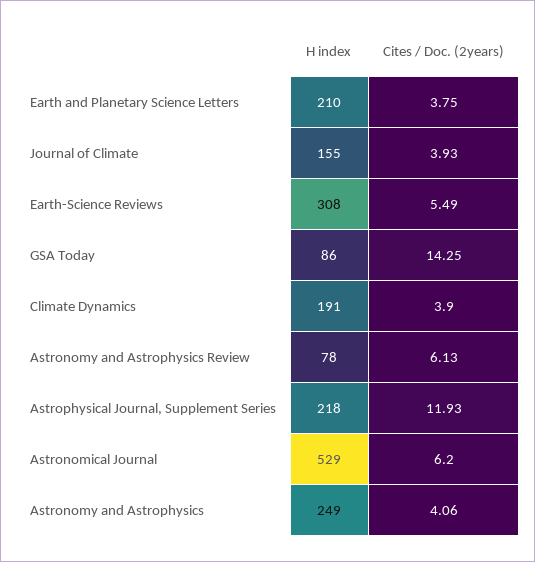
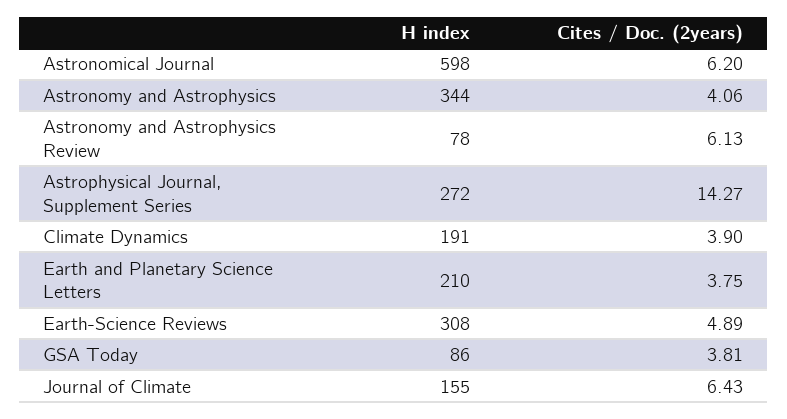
  {
    "H index": {
      "Earth and Planetary Science Letters": 210,
      "Journal of Climate": 155,
      "Earth-Science Reviews": 308,
      "GSA Today": 86,
      "Climate Dynamics": 191,
      "Astronomy and Astrophysics Review": 78,
-     "Astrophysical Journal, Supplement Series": 218,
+     "Astrophysical Journal, Supplement Series": 272,
-     "Astronomical Journal": 529,
+     "Astronomical Journal": 598,
-     "Astronomy and Astrophysics": 249
+     "Astronomy and Astrophysics": 344
    },
    "Cites / Doc. (2years)": {
      "Earth and Planetary Science Letters": 3.75,
-     "Journal of Climate": 3.93,
+     "Journal of Climate": 6.43,
-     "Earth-Science Reviews": 5.49,
+     "Earth-Science Reviews": 4.89,
-     "GSA Today": 14.25,
+     "GSA Today": 3.81,
      "Climate Dynamics": 3.9,
      "Astronomy and Astrophysics Review": 6.13,
-     "Astrophysical Journal, Supplement Series": 11.93,
+     "Astrophysical Journal, Supplement Series": 14.27,
      "Astronomical Journal": 6.2,
      "Astronomy and Astrophysics": 4.06
    }
  }

